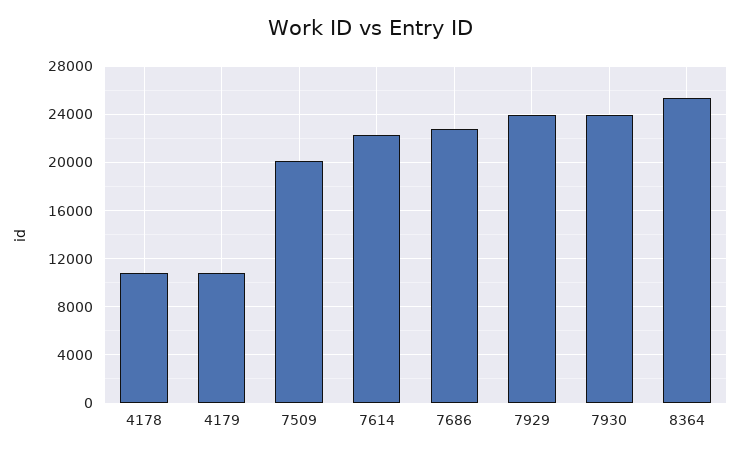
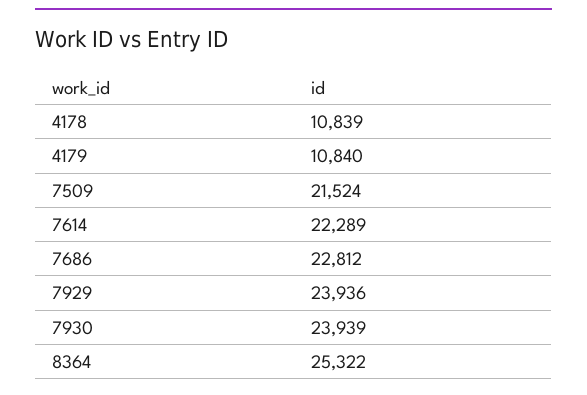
  {
    "4178": 10839,
    "4179": 10840,
-   "7509": 20000,
+   "7509": 21524,
    "7614": 22289,
    "7686": 22812,
    "7929": 23936,
    "7930": 23939,
    "8364": 25322
  }

